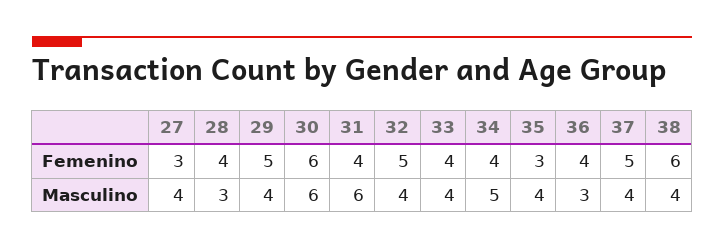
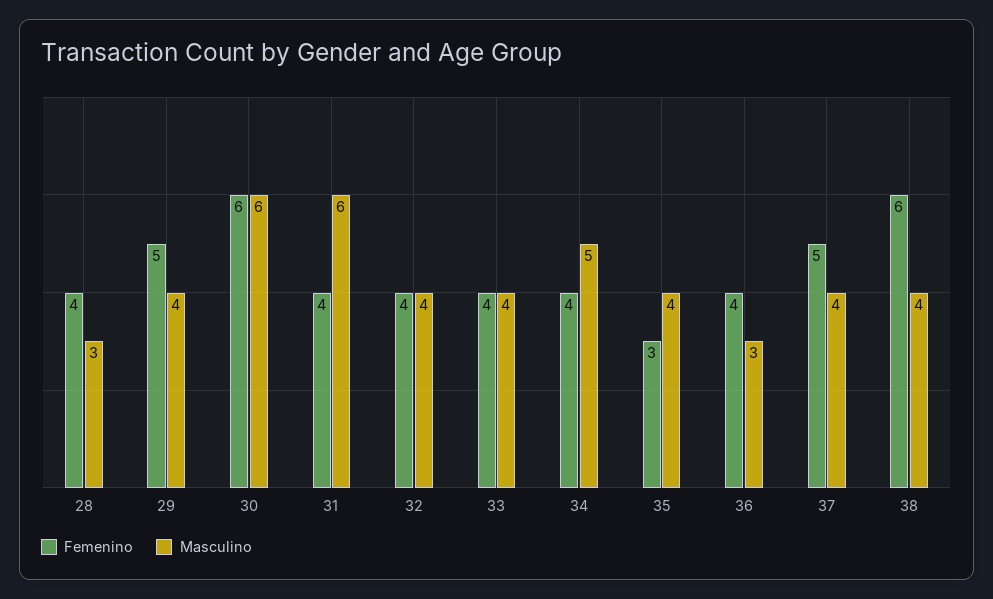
  {
    "Femenino": {
-     "27": 3,
      "28": 4,
      "29": 5,
      "30": 6,
      "31": 4,
-     "32": 5,
+     "32": 4,
      "33": 4,
      "34": 4,
      "35": 3,
      "36": 4,
      "37": 5,
      "38": 6
    },
    "Masculino": {
-     "27": 4,
      "28": 3,
      "29": 4,
      "30": 6,
      "31": 6,
      "32": 4,
      "33": 4,
      "34": 5,
      "35": 4,
      "36": 3,
      "37": 4,
      "38": 4
    }
  }

